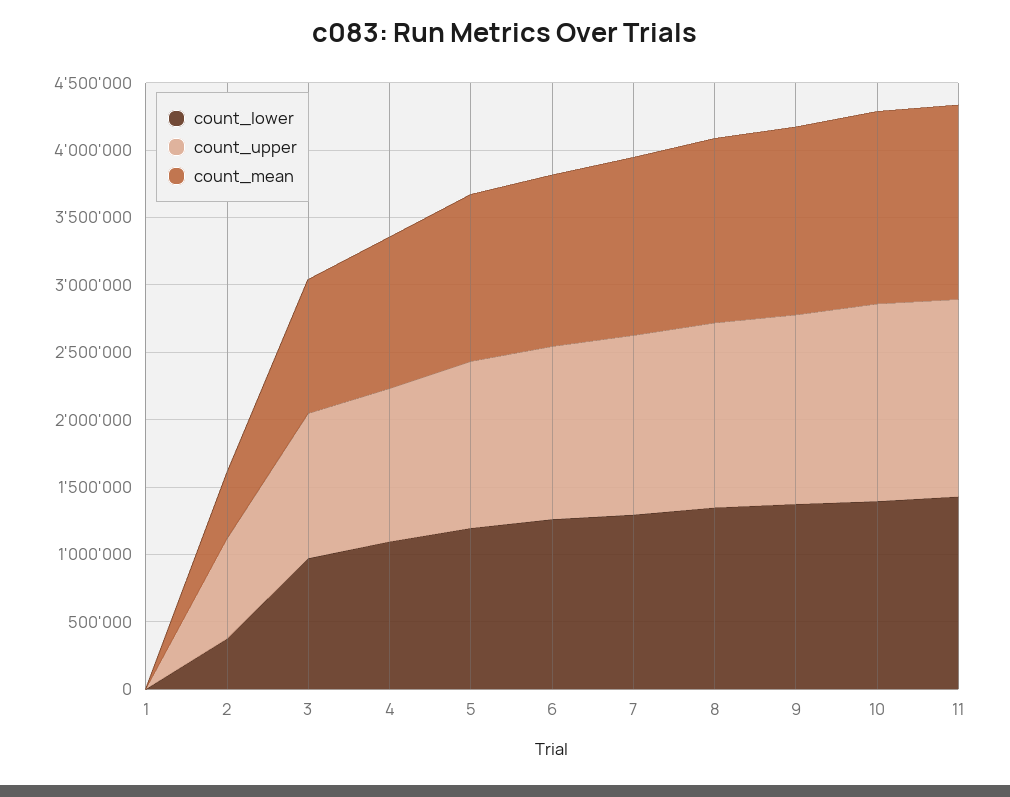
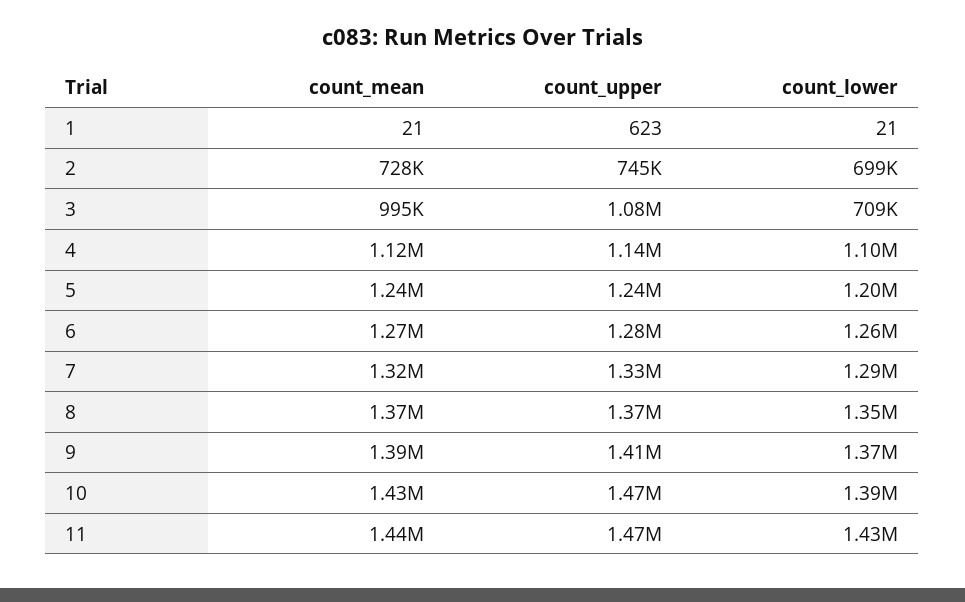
  {
    "count_lower": {
      "1": 21,
-     "2": 400000,
+     "2": 699000,
-     "3": 1000000,
+     "3": 709000,
      "4": 1100000,
      "5": 1200000,
      "6": 1260000,
      "7": 1290000,
      "8": 1350000,
      "9": 1370000,
      "10": 1390000,
      "11": 1430000
    },
    "count_upper": {
      "1": 623,
      "2": 745000,
      "3": 1080000,
      "4": 1140000,
      "5": 1240000,
      "6": 1280000,
      "7": 1330000,
      "8": 1370000,
      "9": 1410000,
      "10": 1470000,
      "11": 1470000
    },
    "count_mean": {
      "1": 21,
-     "2": 500000,
+     "2": 728000,
      "3": 995000,
      "4": 1120000,
      "5": 1240000,
      "6": 1270000,
      "7": 1320000,
      "8": 1370000,
      "9": 1390000,
      "10": 1430000,
      "11": 1440000
    }
  }

